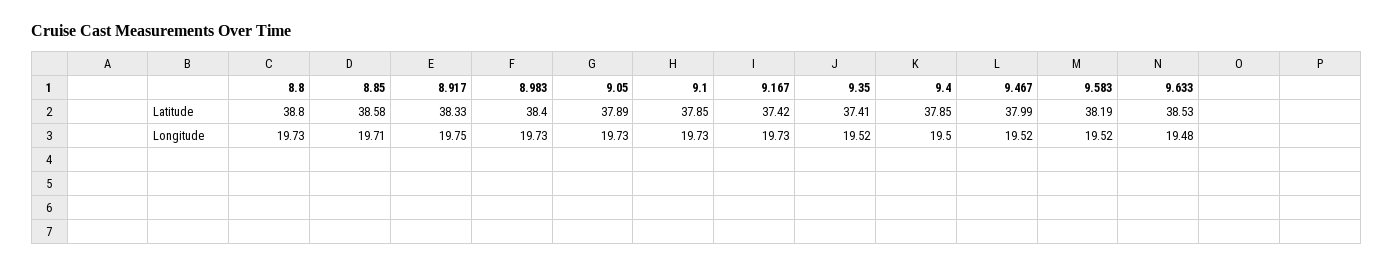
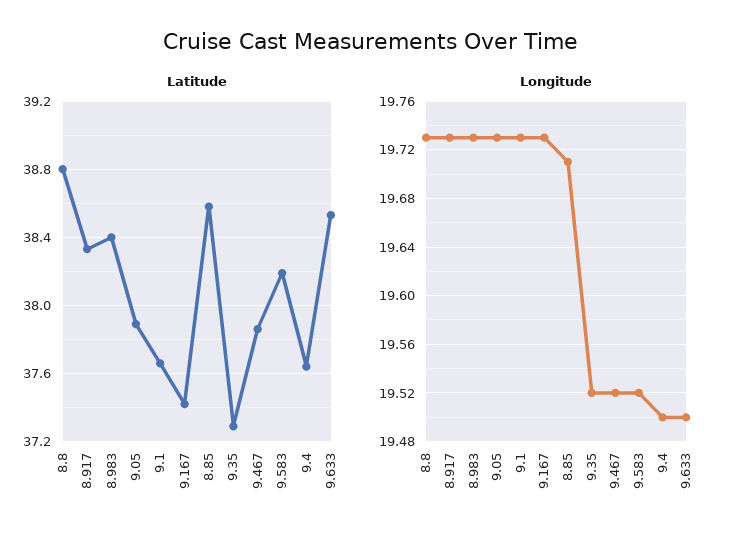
  {
    "Latitude": {
      "8.8": 38.8,
      "8.85": 38.58,
      "8.917": 38.33,
      "8.983": 38.4,
      "9.05": 37.89,
-     "9.1": 37.85,
+     "9.1": 37.65,
      "9.167": 37.42,
-     "9.35": 37.41,
+     "9.35": 37.3,
-     "9.4": 37.85,
+     "9.4": 37.65,
-     "9.467": 37.99,
+     "9.467": 37.85,
      "9.583": 38.19,
      "9.633": 38.53
    },
    "Longitude": {
      "8.8": 19.73,
      "8.85": 19.71,
-     "8.917": 19.75,
+     "8.917": 19.73,
      "8.983": 19.73,
      "9.05": 19.73,
      "9.1": 19.73,
      "9.167": 19.73,
      "9.35": 19.52,
      "9.4": 19.5,
      "9.467": 19.52,
      "9.583": 19.52,
-     "9.633": 19.48
+     "9.633": 19.5
    }
  }

